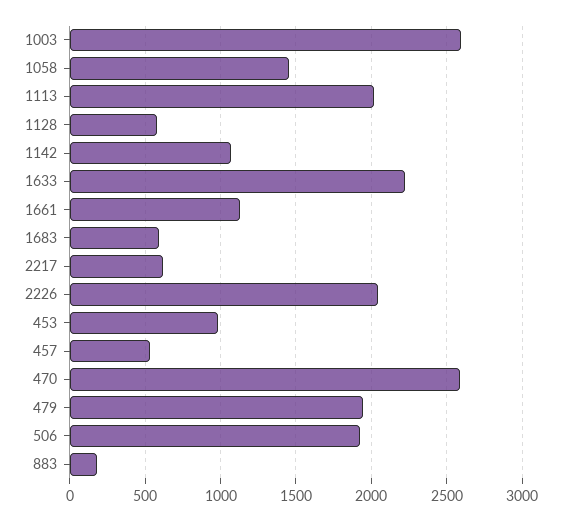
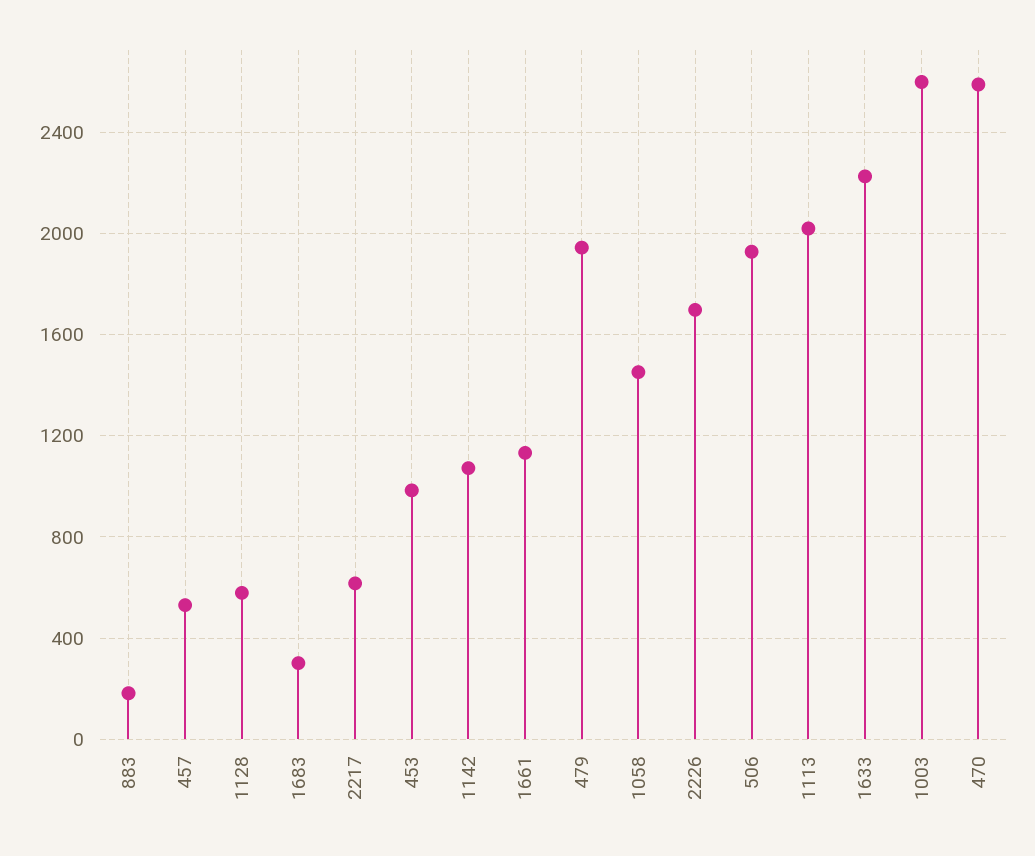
  {
    "1003": 2600,
    "1058": 1450,
    "1113": 2000,
    "1128": 600,
    "1142": 1050,
    "1633": 2250,
    "1661": 1150,
-   "1683": 600,
+   "1683": 300,
    "2217": 600,
-   "2226": 2050,
+   "2226": 1700,
    "453": 1000,
    "457": 550,
    "470": 2600,
    "479": 1950,
    "506": 1950,
    "883": 200
  }

